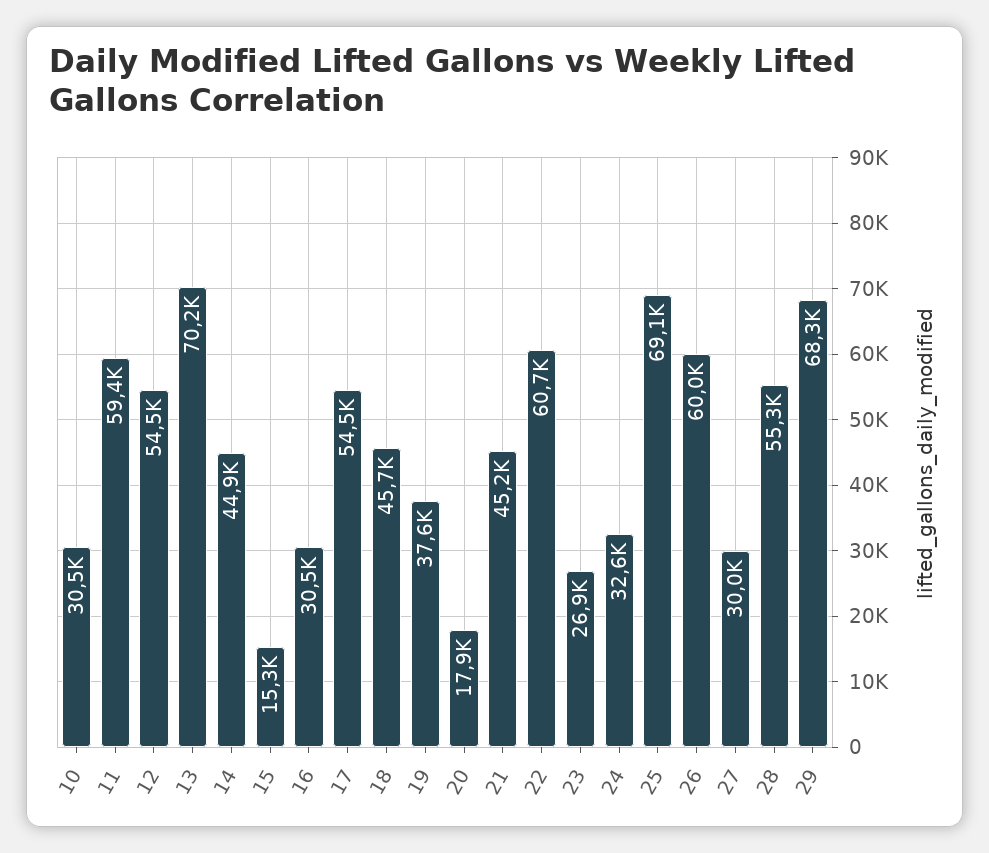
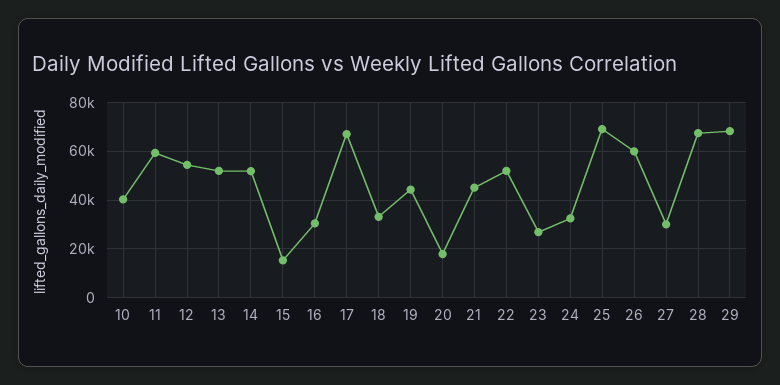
  {
-   "10": 30500,
+   "10": 40000,
    "11": 59400,
    "12": 54500,
-   "13": 70200,
+   "13": 52500,
-   "14": 44900,
+   "14": 52500,
    "15": 15300,
    "16": 30500,
-   "17": 54500,
+   "17": 67500,
-   "18": 45700,
+   "18": 32500,
-   "19": 37600,
+   "19": 45000,
    "20": 17900,
    "21": 45200,
-   "22": 60700,
+   "22": 52500,
    "23": 26900,
    "24": 32600,
    "25": 69100,
    "26": 60000,
    "27": 30000,
-   "28": 55300,
+   "28": 67500,
    "29": 68300
  }

